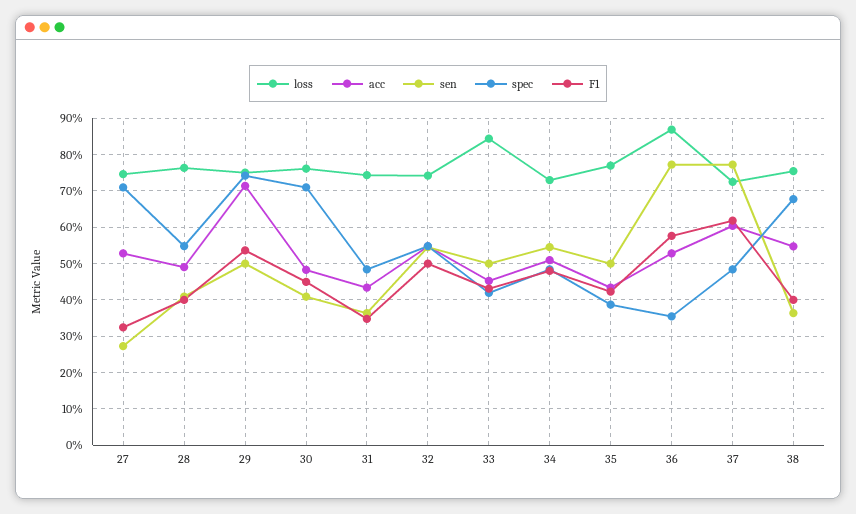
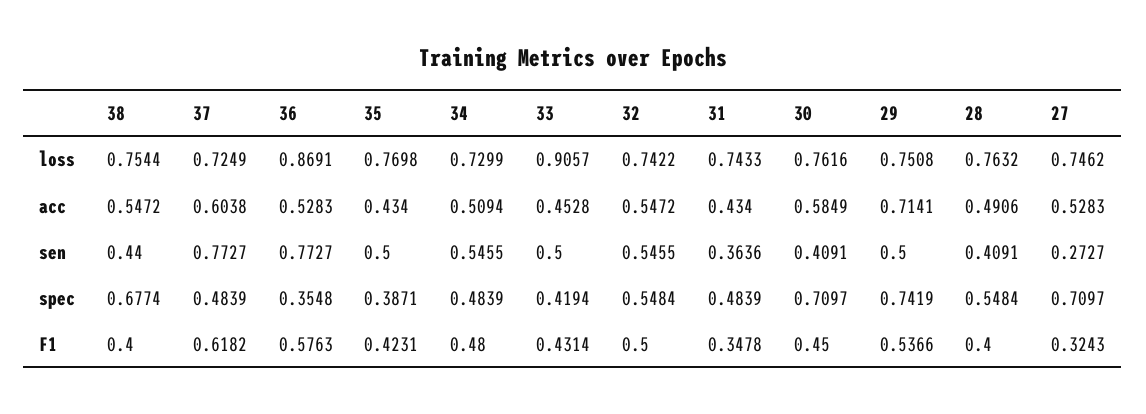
  {
    "loss": {
      "27": 0.7462,
      "28": 0.7632,
      "29": 0.7508,
      "30": 0.7616,
      "31": 0.7433,
      "32": 0.7422,
-     "33": 0.84,
+     "33": 0.9057,
      "34": 0.7299,
      "35": 0.7698,
      "36": 0.8691,
      "37": 0.7249,
      "38": 0.7544
    },
    "acc": {
      "27": 0.5283,
      "28": 0.4906,
      "29": 0.7141,
-     "30": 0.48,
+     "30": 0.5849,
      "31": 0.434,
      "32": 0.5472,
      "33": 0.4528,
      "34": 0.5094,
      "35": 0.434,
      "36": 0.5283,
      "37": 0.6038,
      "38": 0.5472
    },
    "sen": {
      "27": 0.2727,
      "28": 0.4091,
      "29": 0.5,
      "30": 0.4091,
      "31": 0.3636,
      "32": 0.5455,
      "33": 0.5,
      "34": 0.5455,
      "35": 0.5,
      "36": 0.7727,
      "37": 0.7727,
-     "38": 0.36
+     "38": 0.44
    },
    "spec": {
      "27": 0.7097,
      "28": 0.5484,
      "29": 0.7419,
      "30": 0.7097,
      "31": 0.4839,
      "32": 0.5484,
      "33": 0.4194,
      "34": 0.4839,
      "35": 0.3871,
      "36": 0.3548,
      "37": 0.4839,
      "38": 0.6774
    },
    "F1": {
      "27": 0.3243,
      "28": 0.4,
      "29": 0.5366,
      "30": 0.45,
      "31": 0.3478,
      "32": 0.5,
      "33": 0.4314,
      "34": 0.48,
      "35": 0.4231,
      "36": 0.5763,
      "37": 0.6182,
      "38": 0.4
    }
  }

